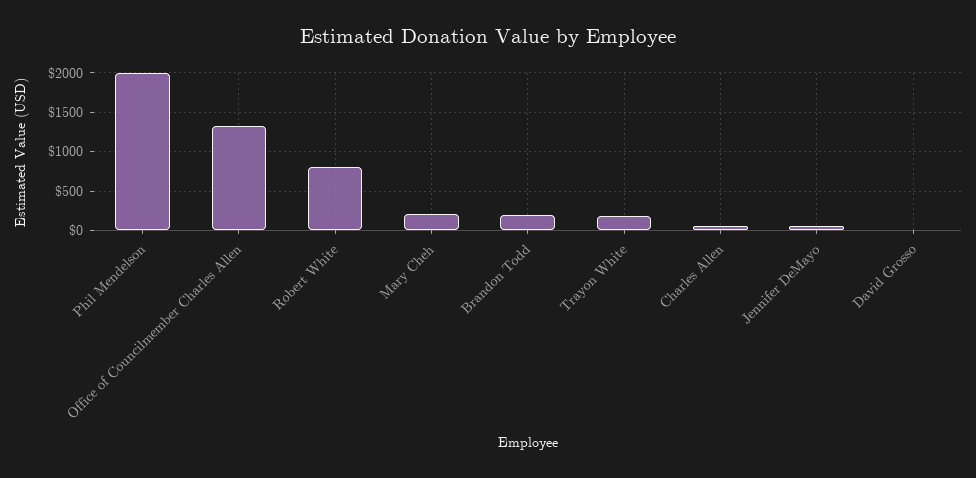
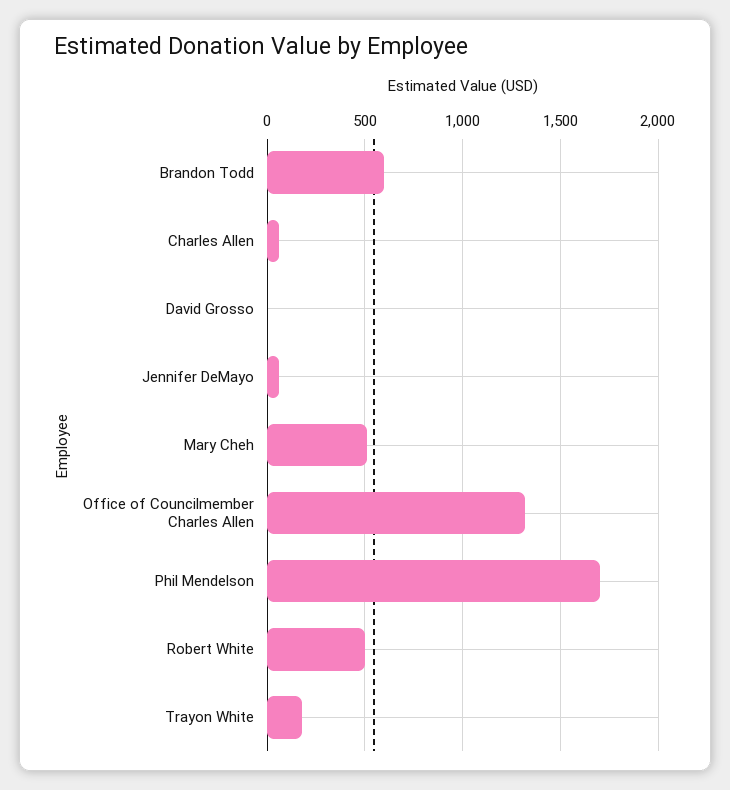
  {
-   "Phil Mendelson": 2000,
+   "Phil Mendelson": 1700,
    "Office of Councilmember Charles Allen": 1300,
-   "Robert White": 800,
+   "Robert White": 500,
-   "Mary Cheh": 200,
+   "Mary Cheh": 500,
-   "Brandon Todd": 200,
+   "Brandon Todd": 600,
    "Trayon White": 200,
    "Charles Allen": 50,
    "Jennifer DeMayo": 50,
    "David Grosso": 0
  }

